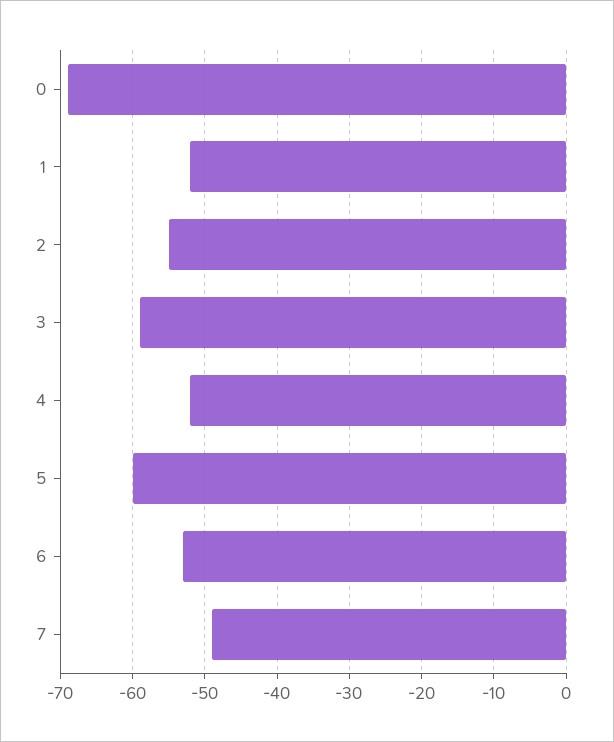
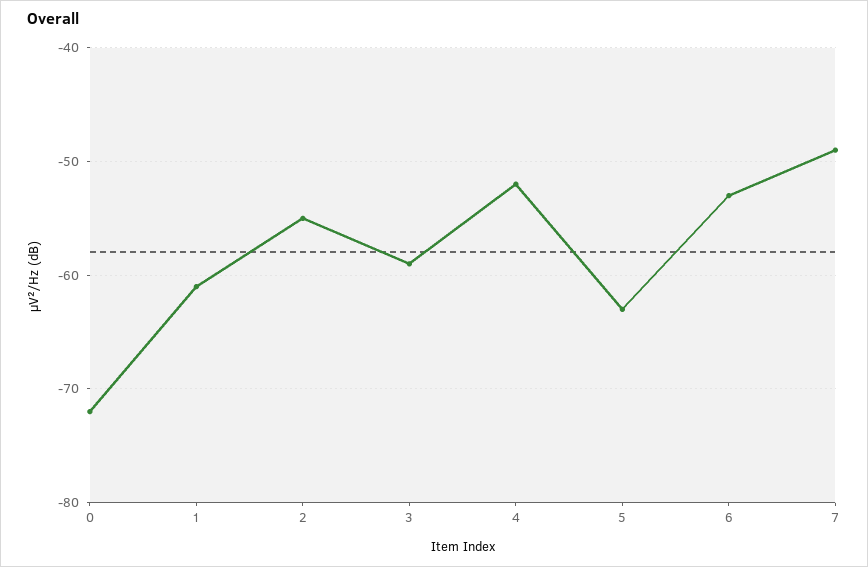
  {
-   "0": -69,
+   "0": -72,
-   "1": -52,
+   "1": -61,
    "2": -55,
    "3": -59,
    "4": -52,
-   "5": -60,
+   "5": -63,
    "6": -53,
    "7": -49
  }

